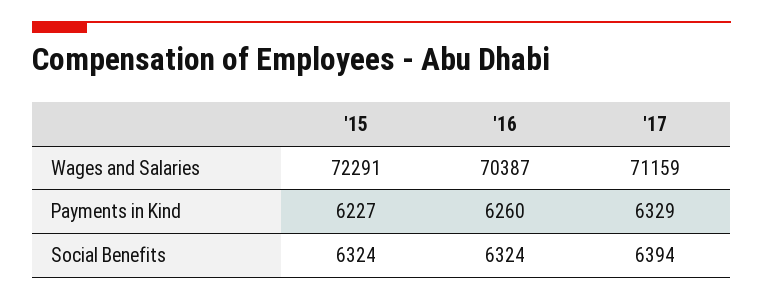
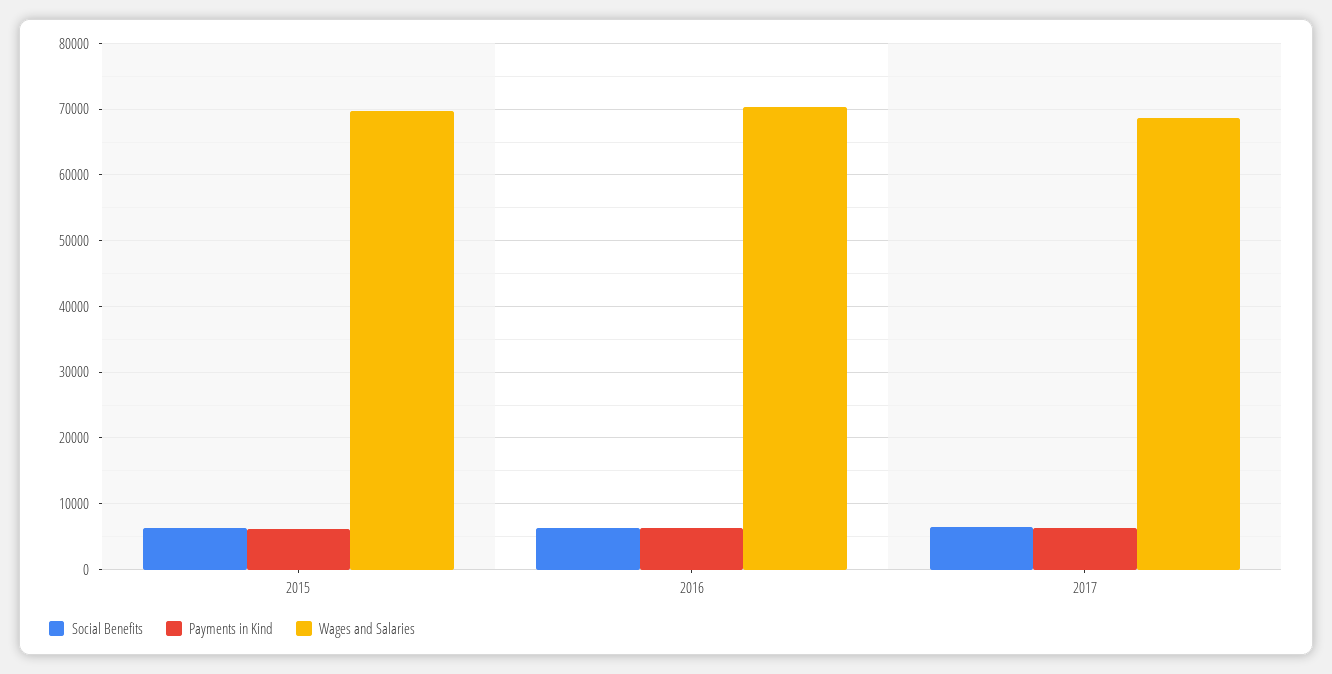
  {
    "Wages and Salaries": {
-     "'15": 72291,
+     "'15": 70000,
      "'16": 70387,
-     "'17": 71159
+     "'17": 69000
    },
    "Payments in Kind": {
      "'15": 6227,
      "'16": 6260,
      "'17": 6329
    },
    "Social Benefits": {
      "'15": 6324,
      "'16": 6324,
      "'17": 6394
    }
  }

